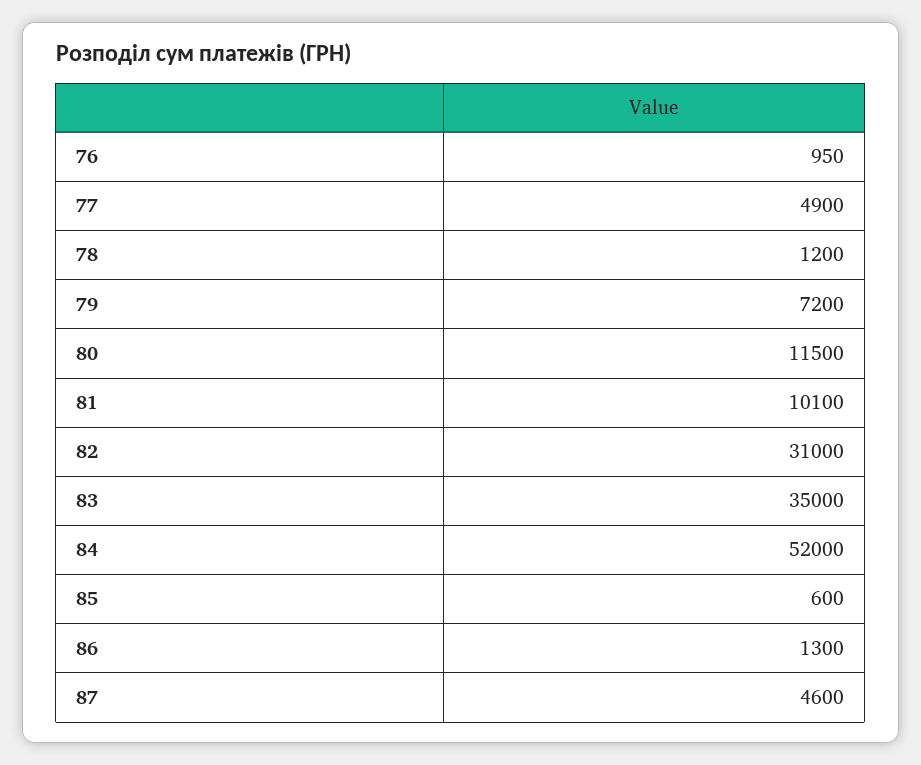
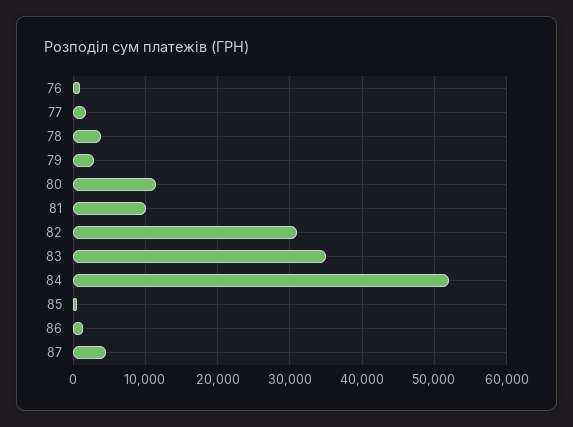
  {
    "76": 950,
-   "77": 4900,
+   "77": 2000,
-   "78": 1200,
+   "78": 4000,
-   "79": 7200,
+   "79": 3000,
    "80": 11500,
    "81": 10100,
    "82": 31000,
    "83": 35000,
    "84": 52000,
    "85": 600,
    "86": 1300,
    "87": 4600
  }

